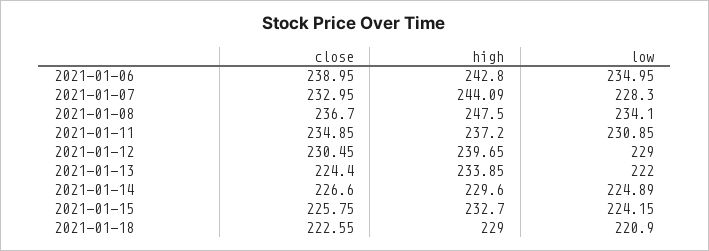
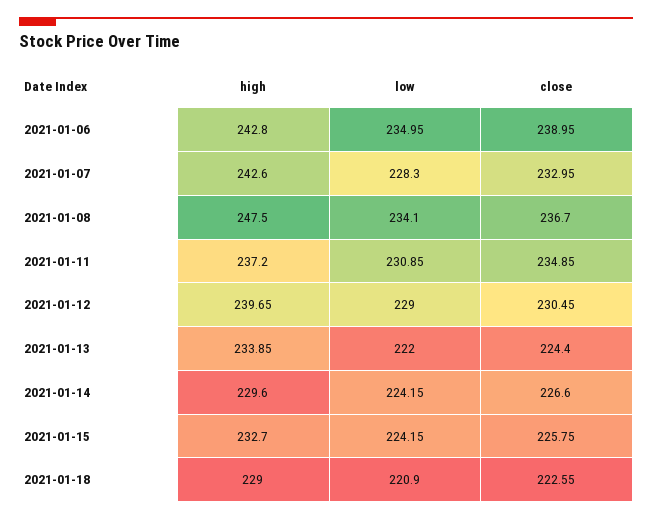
  {
    "close": {
      "2021-01-06": 238.95,
      "2021-01-07": 232.95,
      "2021-01-08": 236.7,
      "2021-01-11": 234.85,
      "2021-01-12": 230.45,
      "2021-01-13": 224.4,
      "2021-01-14": 226.6,
      "2021-01-15": 225.75,
      "2021-01-18": 222.55
    },
    "high": {
      "2021-01-06": 242.8,
-     "2021-01-07": 244.09,
+     "2021-01-07": 242.6,
      "2021-01-08": 247.5,
      "2021-01-11": 237.2,
      "2021-01-12": 239.65,
      "2021-01-13": 233.85,
      "2021-01-14": 229.6,
      "2021-01-15": 232.7,
      "2021-01-18": 229
    },
    "low": {
      "2021-01-06": 234.95,
      "2021-01-07": 228.3,
      "2021-01-08": 234.1,
      "2021-01-11": 230.85,
      "2021-01-12": 229,
      "2021-01-13": 222,
-     "2021-01-14": 224.89,
+     "2021-01-14": 224.15,
      "2021-01-15": 224.15,
      "2021-01-18": 220.9
    }
  }

